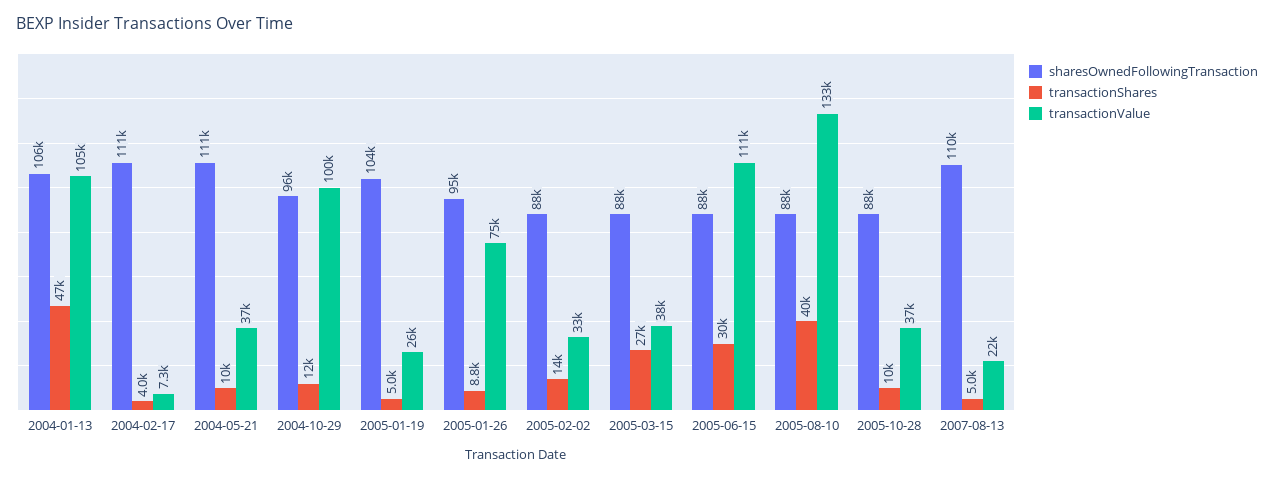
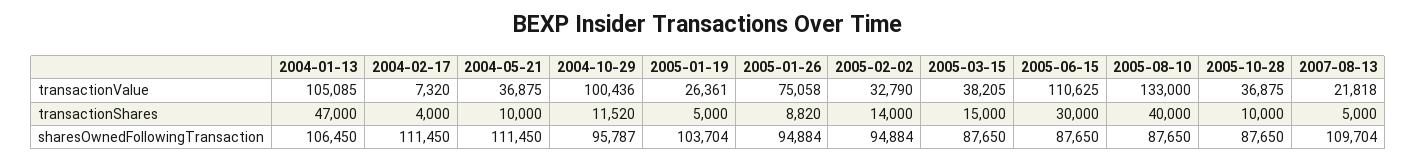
  {
    "sharesOwnedFollowingTransaction": {
      "2004-01-13": 106450,
      "2004-02-17": 111450,
      "2004-05-21": 111450,
      "2004-10-29": 95787,
      "2005-01-19": 103704,
      "2005-01-26": 94884,
-     "2005-02-02": 88000,
+     "2005-02-02": 94884,
      "2005-03-15": 87650,
      "2005-06-15": 87650,
      "2005-08-10": 87650,
      "2005-10-28": 87650,
      "2007-08-13": 109704
    },
    "transactionShares": {
      "2004-01-13": 47000,
      "2004-02-17": 4000,
      "2004-05-21": 10000,
      "2004-10-29": 11520,
      "2005-01-19": 5000,
      "2005-01-26": 8820,
      "2005-02-02": 14000,
-     "2005-03-15": 27000,
+     "2005-03-15": 15000,
      "2005-06-15": 30000,
      "2005-08-10": 40000,
      "2005-10-28": 10000,
      "2007-08-13": 5000
    },
    "transactionValue": {
      "2004-01-13": 105085,
      "2004-02-17": 7320,
      "2004-05-21": 36875,
      "2004-10-29": 100436,
      "2005-01-19": 26361,
      "2005-01-26": 75058,
      "2005-02-02": 32790,
      "2005-03-15": 38205,
      "2005-06-15": 110625,
      "2005-08-10": 133000,
      "2005-10-28": 36875,
      "2007-08-13": 21818
    }
  }

